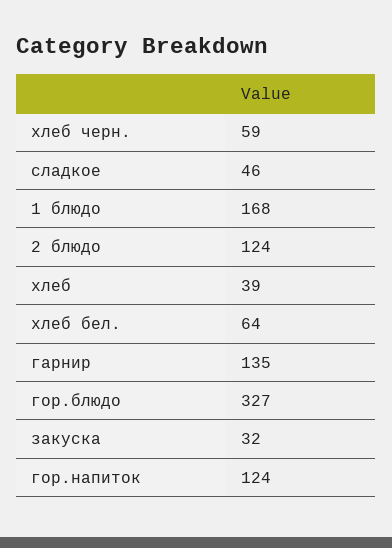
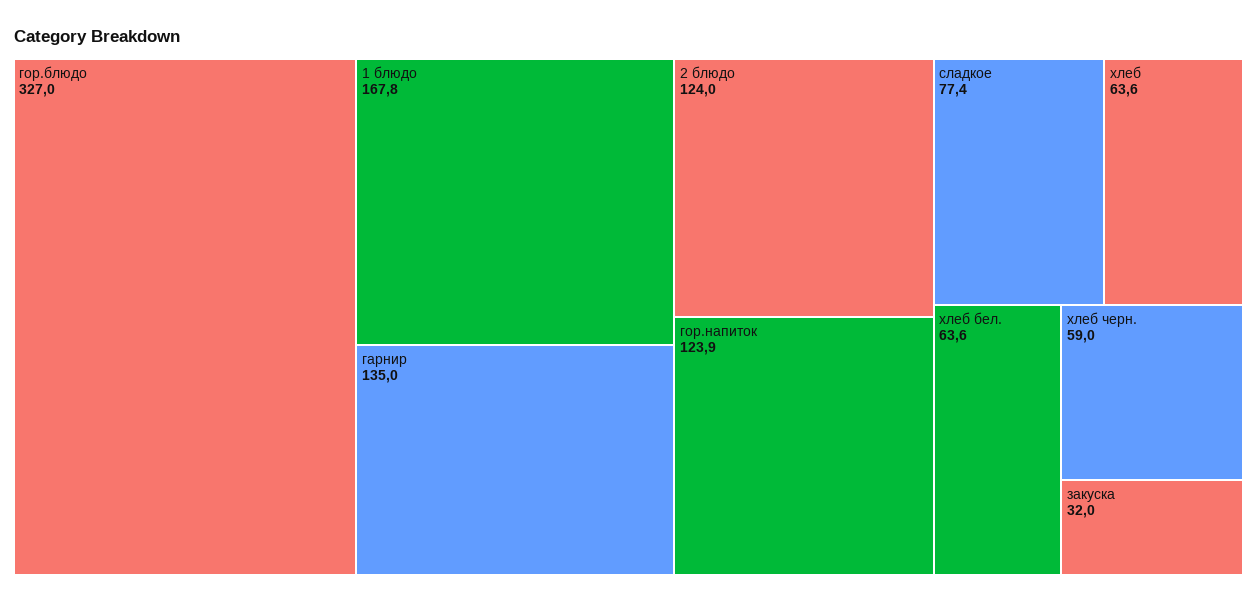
  {
    "хлеб черн.": 59,
-   "сладкое": 46,
+   "сладкое": 77.4,
    "1 блюдо": 167.8,
    "2 блюдо": 124,
-   "хлеб": 39,
+   "хлеб": 63.6,
    "хлеб бел.": 63.6,
    "гарнир": 135,
    "гор.блюдо": 327,
    "закуска": 32,
    "гор.напиток": 123.9
  }

